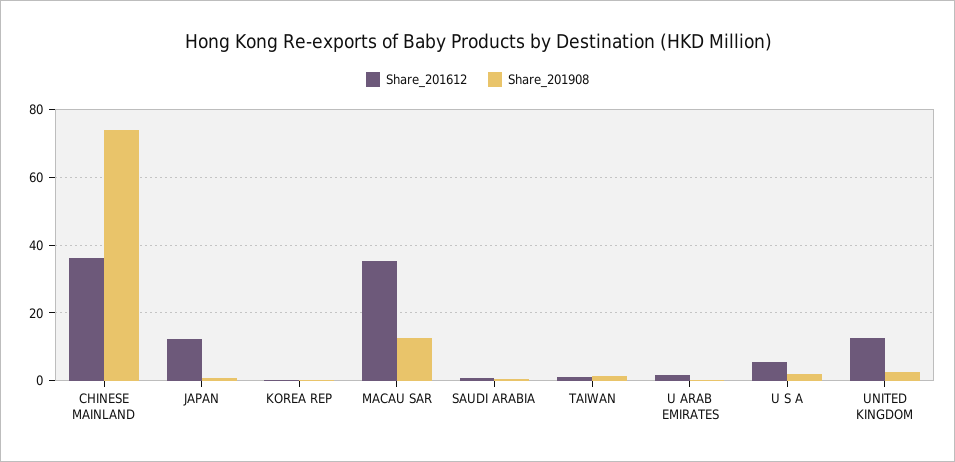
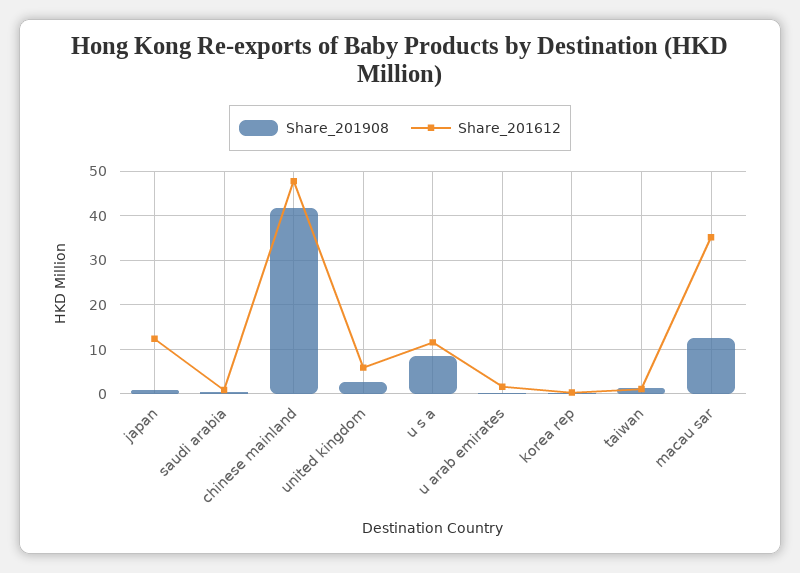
  {
    "Share_201612": {
-     "CHINESE MAINLAND": 36,
+     "CHINESE MAINLAND": 48,
      "JAPAN": 12,
      "KOREA REP": 0,
      "MACAU SAR": 36,
      "SAUDI ARABIA": 0,
      "TAIWAN": 2,
      "U ARAB EMIRATES": 2,
-     "U S A": 6,
+     "U S A": 12,
-     "UNITED KINGDOM": 12
+     "UNITED KINGDOM": 6
    },
    "Share_201908": {
-     "CHINESE MAINLAND": 74,
+     "CHINESE MAINLAND": 42,
      "JAPAN": 0,
      "KOREA REP": 0,
      "MACAU SAR": 12,
      "SAUDI ARABIA": 0,
      "TAIWAN": 2,
      "U ARAB EMIRATES": 0,
-     "U S A": 2,
+     "U S A": 8,
      "UNITED KINGDOM": 2
    }
  }

